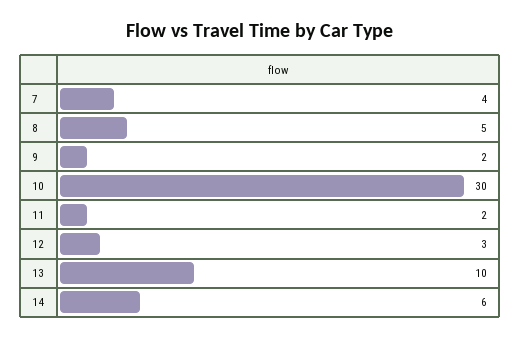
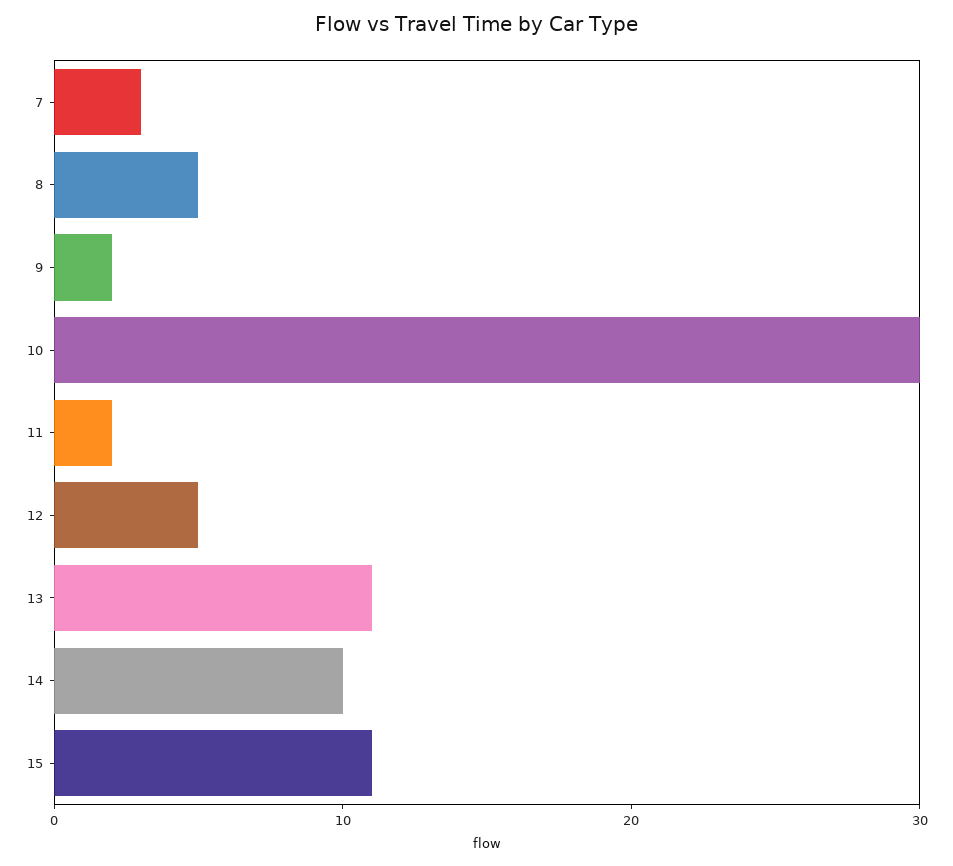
  {
-   "7": 4,
+   "7": 3,
    "8": 5,
    "9": 2,
    "10": 30,
    "11": 2,
-   "12": 3,
+   "12": 5,
-   "13": 10,
+   "13": 11,
-   "14": 6
+   "14": 10,
+   "15": 11
  }

